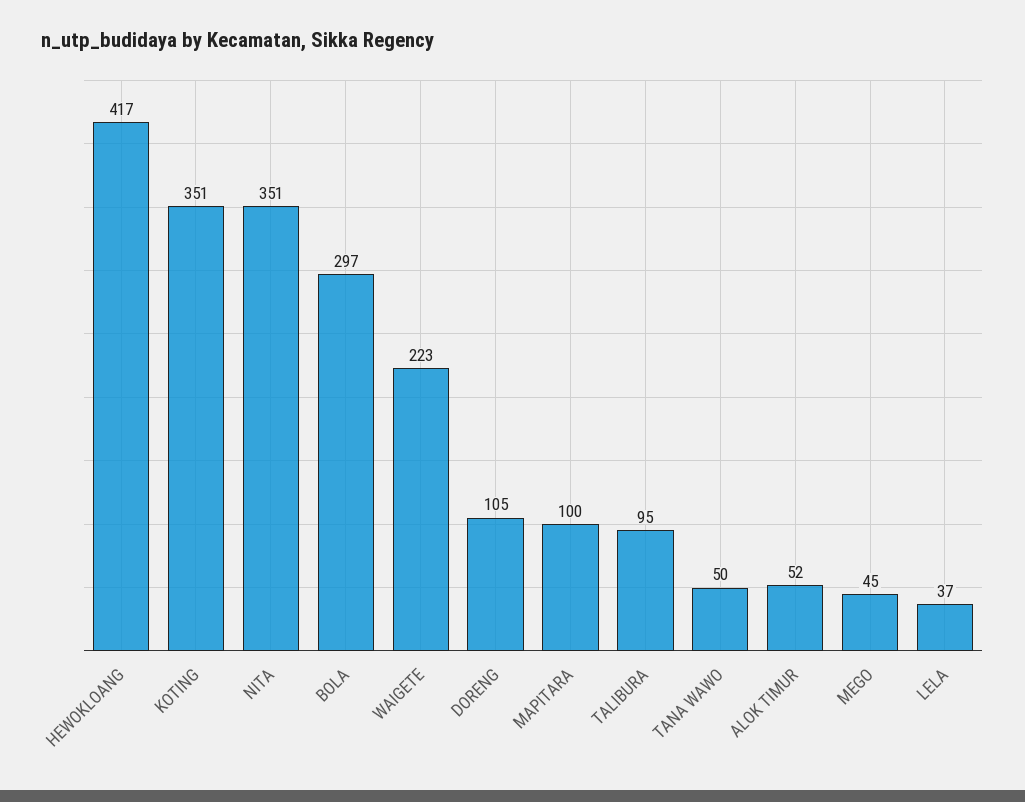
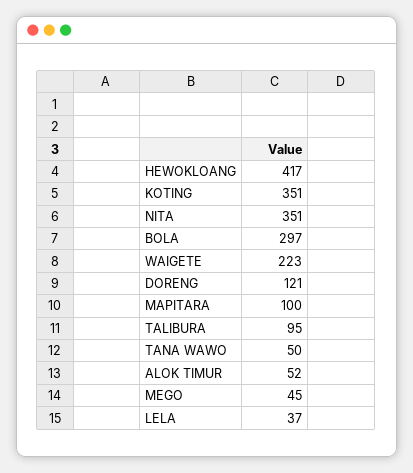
  {
    "HEWOKLOANG": 417,
    "KOTING": 351,
    "NITA": 351,
    "BOLA": 297,
    "WAIGETE": 223,
-   "DORENG": 105,
+   "DORENG": 121,
    "MAPITARA": 100,
    "TALIBURA": 95,
    "TANA WAWO": 50,
    "ALOK TIMUR": 52,
    "MEGO": 45,
    "LELA": 37
  }

